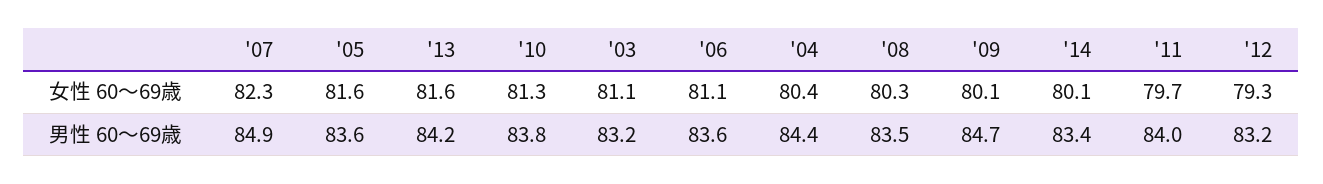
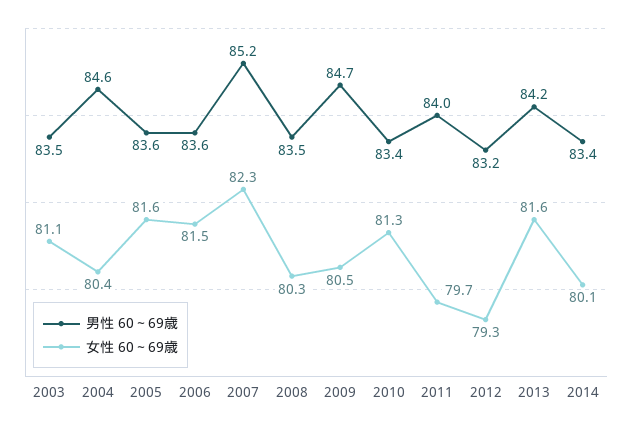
  {
    "女性 60～69歳": {
      "'07": 82.3,
      "'05": 81.6,
      "'13": 81.6,
      "'10": 81.3,
      "'03": 81.1,
-     "'06": 81.1,
+     "'06": 81.5,
      "'04": 80.4,
      "'08": 80.3,
-     "'09": 80.1,
+     "'09": 80.5,
      "'14": 80.1,
      "'11": 79.7,
      "'12": 79.3
    },
    "男性 60～69歳": {
-     "'07": 84.9,
+     "'07": 85.2,
      "'05": 83.6,
      "'13": 84.2,
-     "'10": 83.8,
+     "'10": 83.4,
-     "'03": 83.2,
+     "'03": 83.5,
      "'06": 83.6,
-     "'04": 84.4,
+     "'04": 84.6,
      "'08": 83.5,
      "'09": 84.7,
      "'14": 83.4,
      "'11": 84,
      "'12": 83.2
    }
  }

